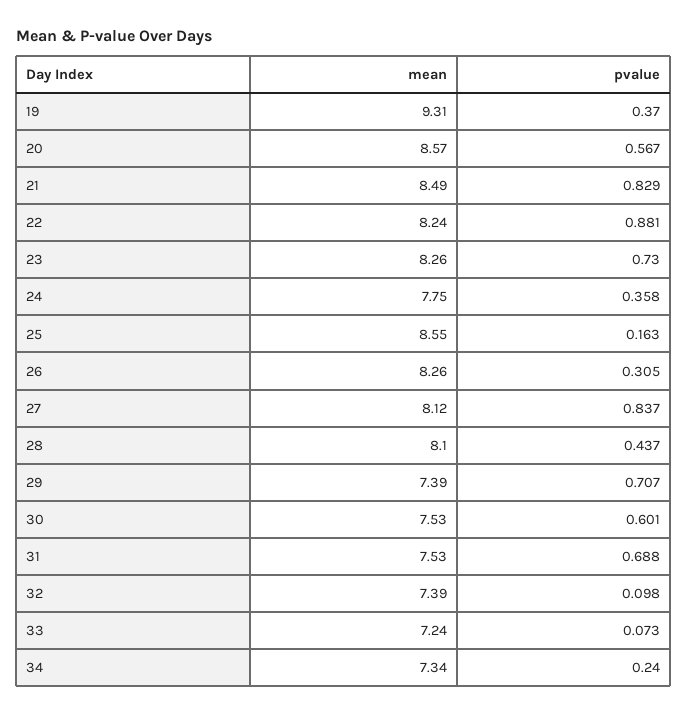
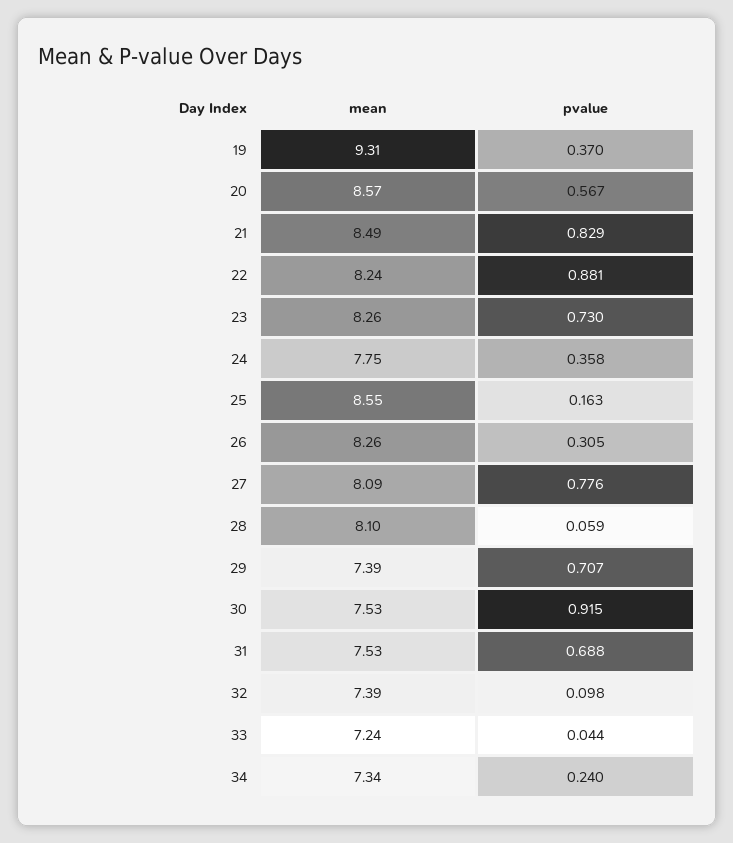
  {
    "mean": {
      "19": 9.31,
      "20": 8.57,
      "21": 8.49,
      "22": 8.24,
      "23": 8.26,
      "24": 7.75,
      "25": 8.55,
      "26": 8.26,
-     "27": 8.12,
+     "27": 8.09,
      "28": 8.1,
      "29": 7.39,
      "30": 7.53,
      "31": 7.53,
      "32": 7.39,
      "33": 7.24,
      "34": 7.34
    },
    "pvalue": {
      "19": 0.37,
      "20": 0.567,
      "21": 0.829,
      "22": 0.881,
      "23": 0.73,
      "24": 0.358,
      "25": 0.163,
      "26": 0.305,
-     "27": 0.837,
+     "27": 0.776,
-     "28": 0.437,
+     "28": 0.059,
      "29": 0.707,
-     "30": 0.601,
+     "30": 0.915,
      "31": 0.688,
      "32": 0.098,
-     "33": 0.073,
+     "33": 0.044,
      "34": 0.24
    }
  }

